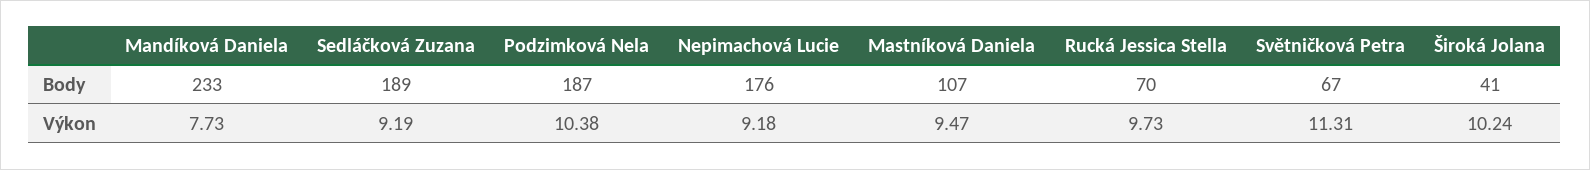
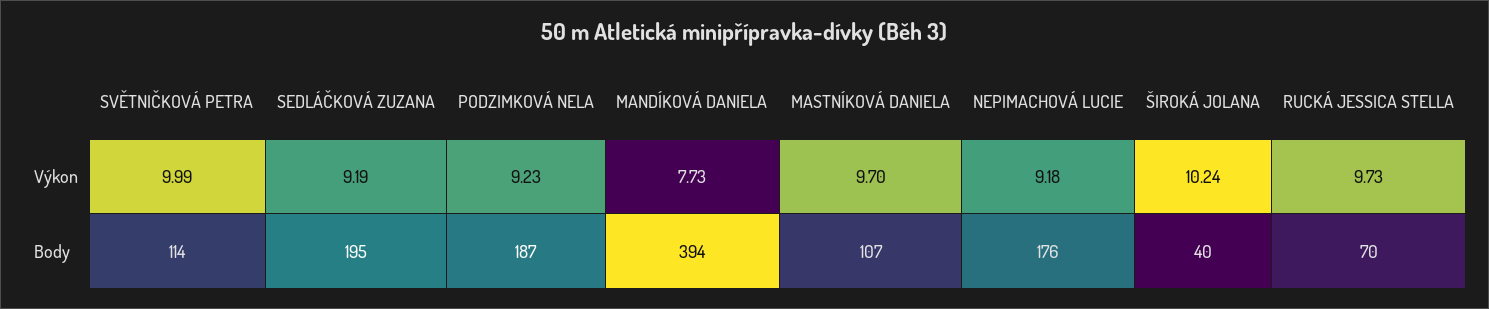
  {
    "Mandíková Daniela": {
-     "Body": 233,
+     "Body": 394,
      "Výkon": 7.73
    },
    "Sedláčková Zuzana": {
-     "Body": 189,
+     "Body": 195,
      "Výkon": 9.19
    },
    "Podzimková Nela": {
      "Body": 187,
-     "Výkon": 10.38
+     "Výkon": 9.23
    },
    "Nepimachová Lucie": {
      "Body": 176,
      "Výkon": 9.18
    },
    "Mastníková Daniela": {
      "Body": 107,
-     "Výkon": 9.47
+     "Výkon": 9.7
    },
    "Rucká Jessica Stella": {
      "Body": 70,
      "Výkon": 9.73
    },
    "Světničková Petra": {
-     "Body": 67,
+     "Body": 114,
-     "Výkon": 11.31
+     "Výkon": 9.99
    },
    "Široká Jolana": {
-     "Body": 41,
+     "Body": 40,
      "Výkon": 10.24
    }
  }

